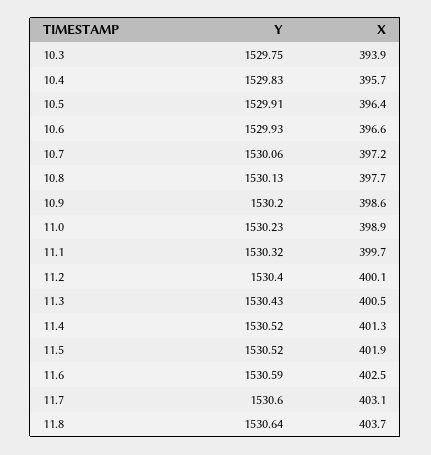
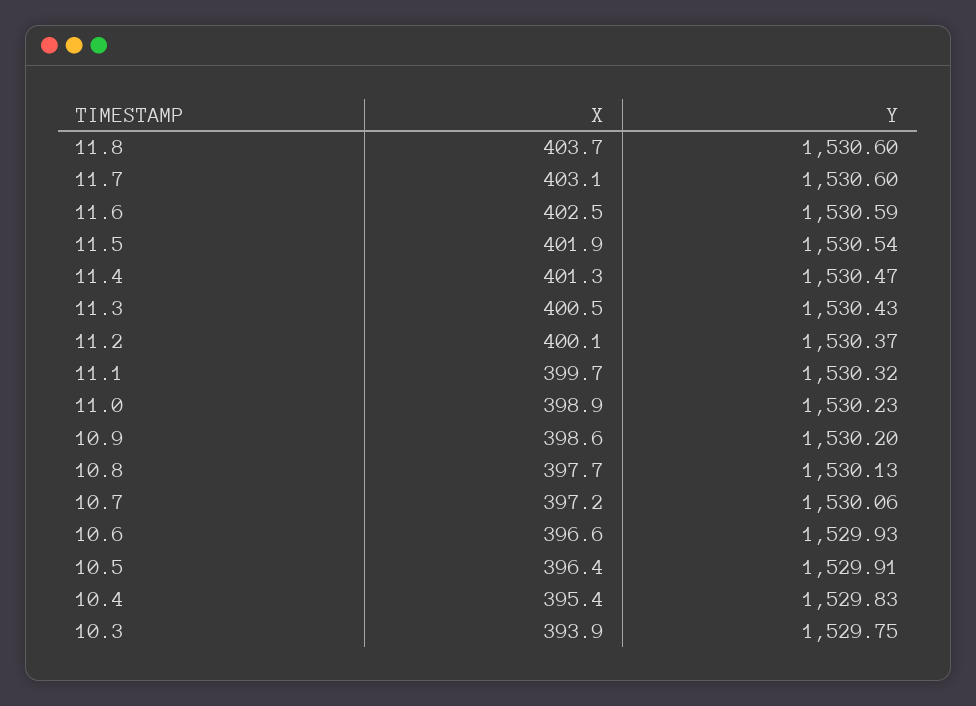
  {
    "Y": {
      "10.3": 1529.75,
      "10.4": 1529.83,
      "10.5": 1529.91,
      "10.6": 1529.93,
      "10.7": 1530.06,
      "10.8": 1530.13,
      "10.9": 1530.2,
      "11.0": 1530.23,
      "11.1": 1530.32,
-     "11.2": 1530.4,
+     "11.2": 1530.37,
      "11.3": 1530.43,
-     "11.4": 1530.52,
+     "11.4": 1530.47,
-     "11.5": 1530.52,
+     "11.5": 1530.54,
      "11.6": 1530.59,
      "11.7": 1530.6,
-     "11.8": 1530.64
+     "11.8": 1530.6
    },
    "X": {
      "10.3": 393.9,
-     "10.4": 395.7,
+     "10.4": 395.4,
      "10.5": 396.4,
      "10.6": 396.6,
      "10.7": 397.2,
      "10.8": 397.7,
      "10.9": 398.6,
      "11.0": 398.9,
      "11.1": 399.7,
      "11.2": 400.1,
      "11.3": 400.5,
      "11.4": 401.3,
      "11.5": 401.9,
      "11.6": 402.5,
      "11.7": 403.1,
      "11.8": 403.7
    }
  }

